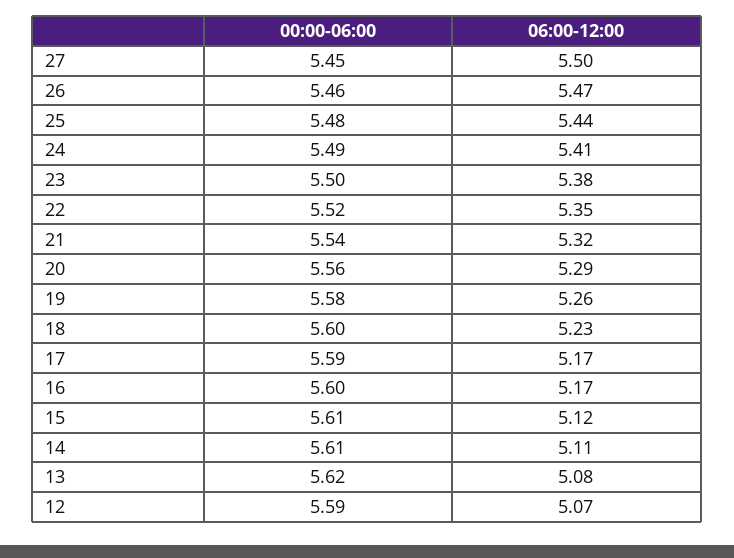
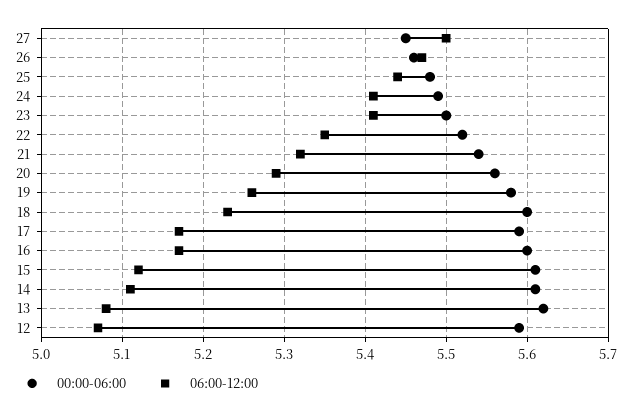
  {
    "00:00-06:00": {
      "27": 5.45,
      "26": 5.46,
      "25": 5.48,
      "24": 5.49,
      "23": 5.5,
      "22": 5.52,
      "21": 5.54,
      "20": 5.56,
      "19": 5.58,
      "18": 5.6,
      "17": 5.59,
      "16": 5.6,
      "15": 5.61,
      "14": 5.61,
      "13": 5.62,
      "12": 5.59
    },
    "06:00-12:00": {
      "27": 5.5,
      "26": 5.47,
      "25": 5.44,
      "24": 5.41,
-     "23": 5.38,
+     "23": 5.41,
      "22": 5.35,
      "21": 5.32,
      "20": 5.29,
      "19": 5.26,
      "18": 5.23,
      "17": 5.17,
      "16": 5.17,
      "15": 5.12,
      "14": 5.11,
      "13": 5.08,
      "12": 5.07
    }
  }

